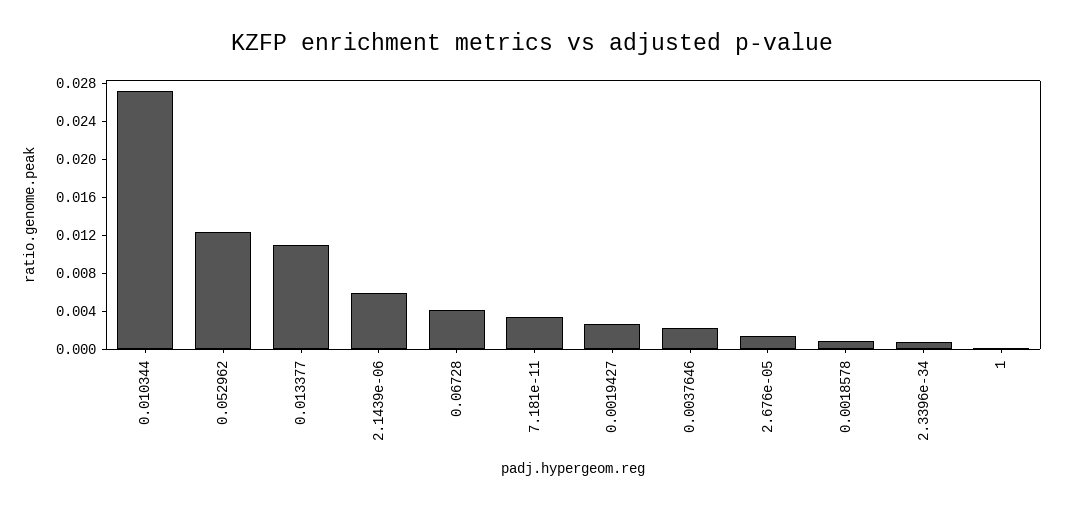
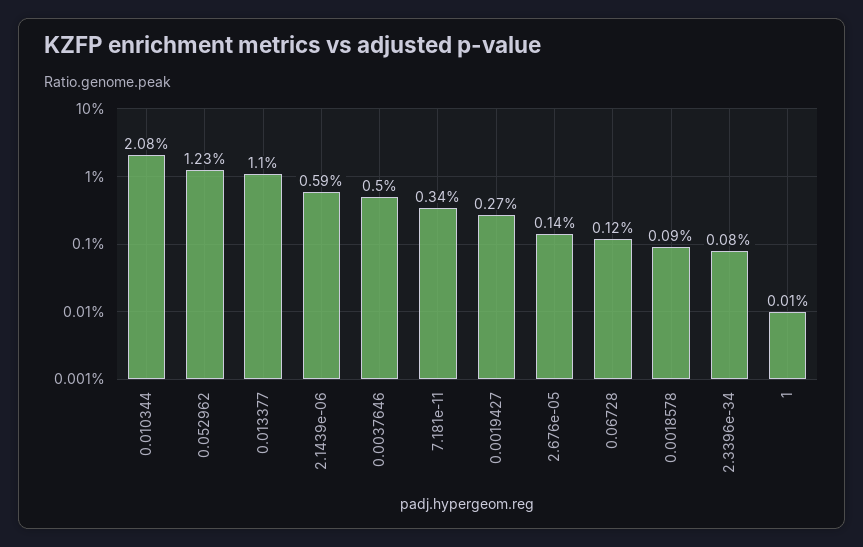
  {
-   "0.010344": 0.027,
+   "0.010344": 0.0208,
    "0.052962": 0.0123,
    "0.013377": 0.011,
    "2.1439e-06": 0.0059,
-   "0.06728": 0.004,
+   "0.06728": 0.0012,
    "7.181e-11": 0.0034,
    "0.0019427": 0.0027,
-   "0.0037646": 0.002,
+   "0.0037646": 0.005,
    "2.676e-05": 0.0014,
    "0.0018578": 0.0009,
    "2.3396e-34": 0.0008,
    "1": 0.0001
  }

